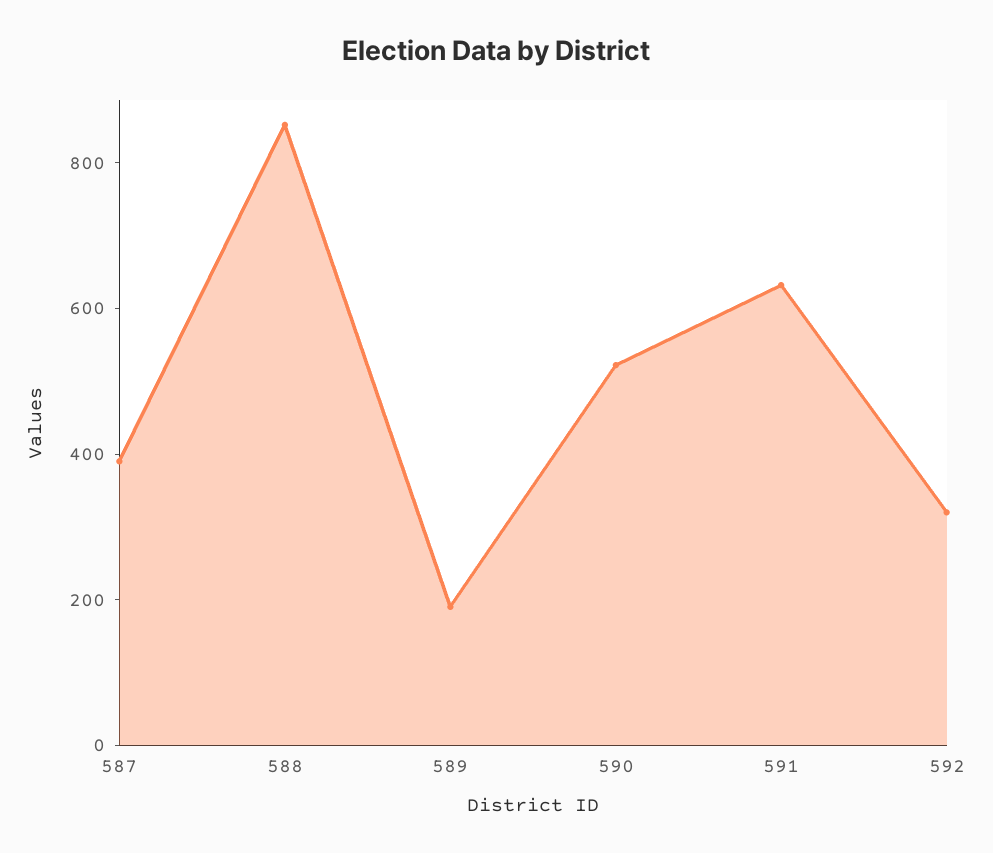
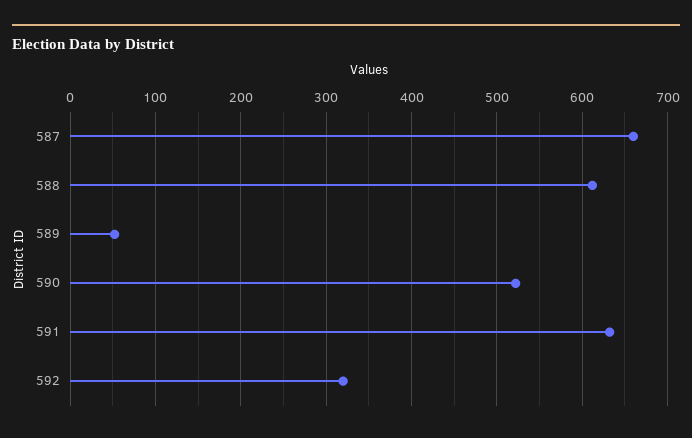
  {
-   "587": 400,
+   "587": 660,
-   "588": 850,
+   "588": 610,
-   "589": 200,
+   "589": 50,
    "590": 520,
    "591": 630,
    "592": 320
  }

